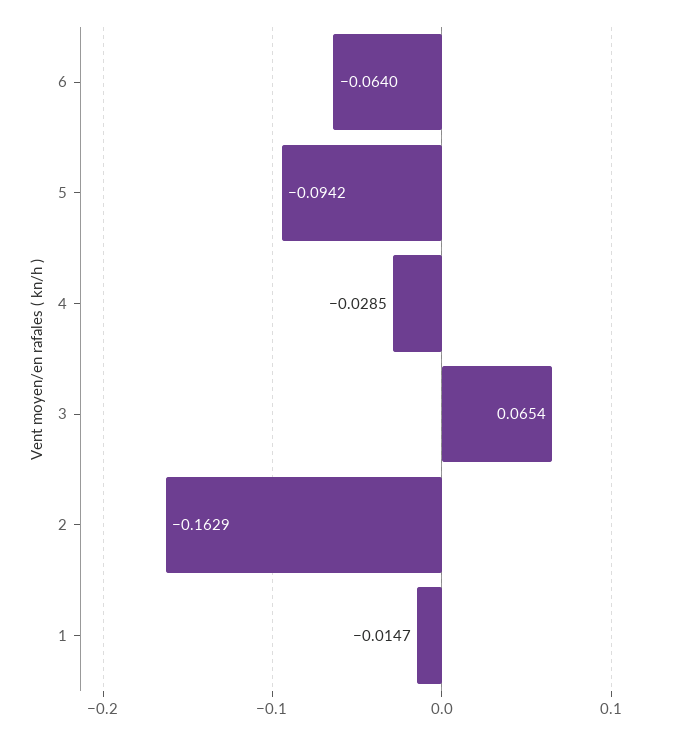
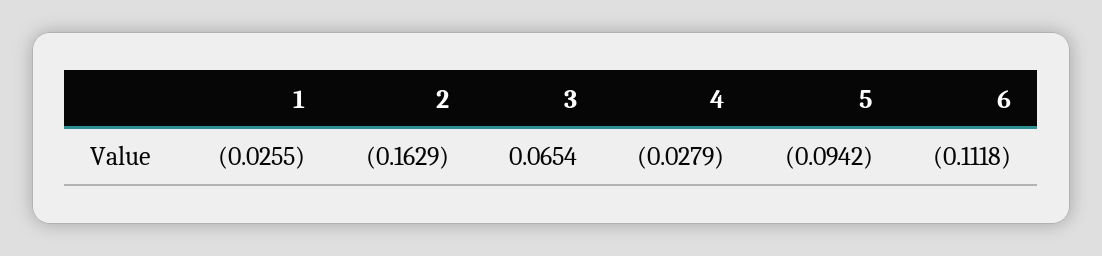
  {
-   "6": -0.064,
+   "6": -0.1118,
    "5": -0.0942,
-   "4": -0.0285,
+   "4": -0.0279,
    "3": 0.0654,
    "2": -0.1629,
-   "1": -0.0147
+   "1": -0.0255
  }

